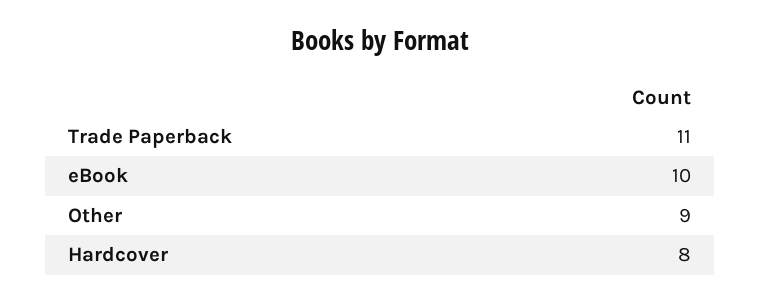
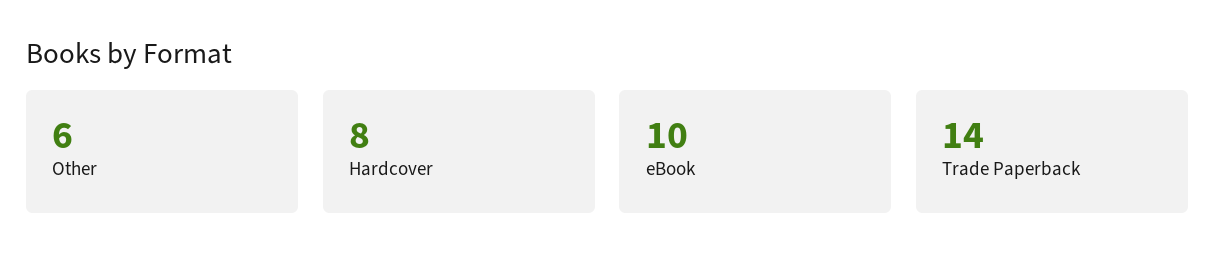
  {
-   "Trade Paperback": 11,
+   "Trade Paperback": 14,
    "eBook": 10,
-   "Other": 9,
+   "Other": 6,
    "Hardcover": 8
  }

